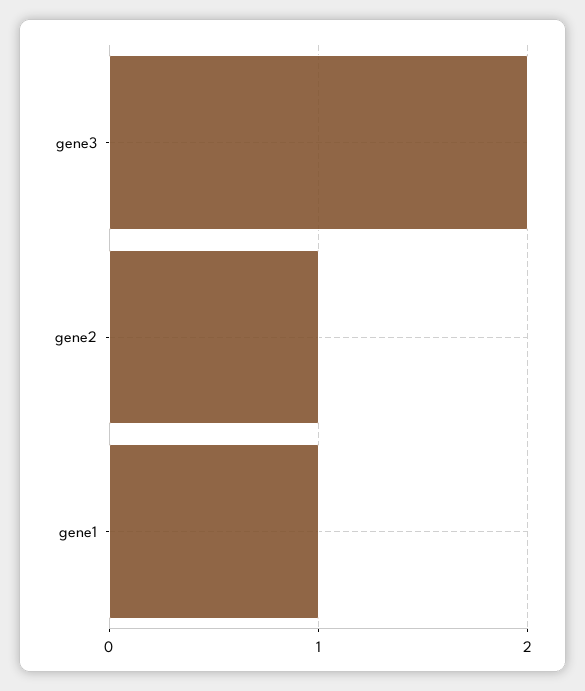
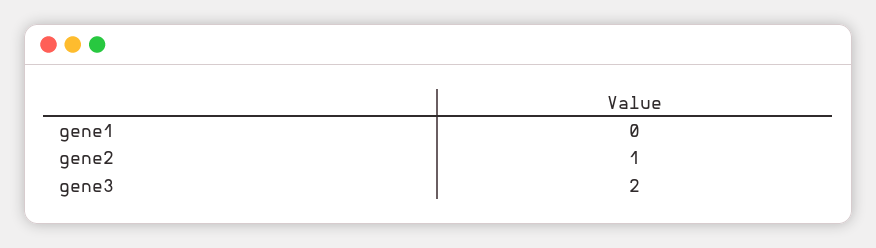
  {
    "gene3": 2,
    "gene2": 1,
-   "gene1": 1
+   "gene1": 0
  }

